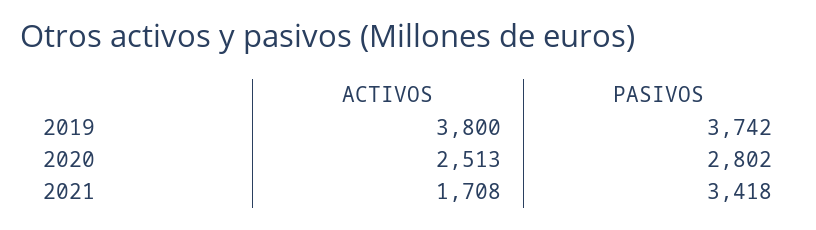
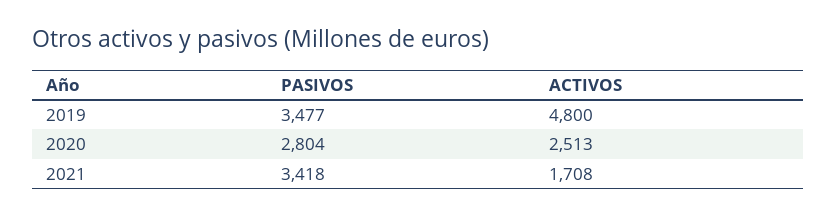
  {
    "ACTIVOS": {
-     "2019": 3800,
+     "2019": 4800,
      "2020": 2513,
      "2021": 1708
    },
    "PASIVOS": {
-     "2019": 3742,
+     "2019": 3477,
-     "2020": 2802,
+     "2020": 2804,
      "2021": 3418
    }
  }

